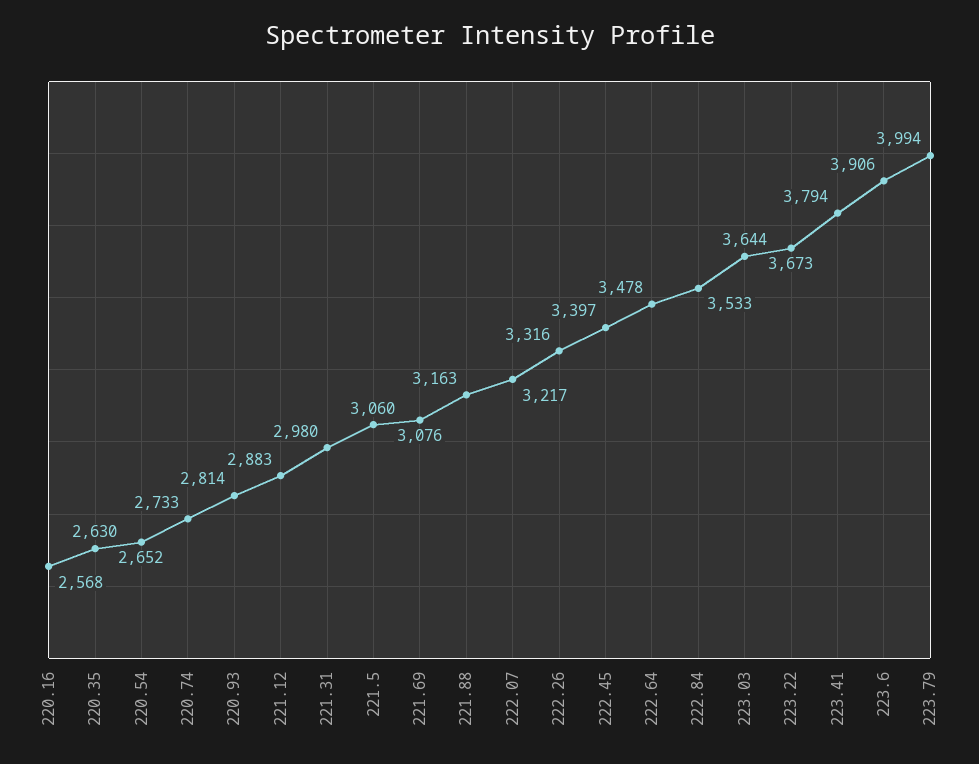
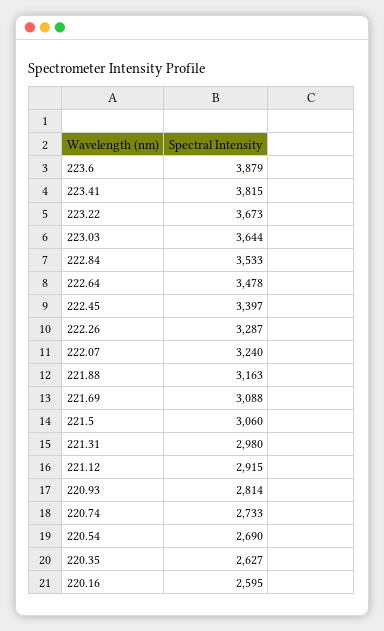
  {
-   "220.16": 2568,
+   "220.16": 2595,
-   "220.35": 2630,
+   "220.35": 2627,
-   "220.54": 2652,
+   "220.54": 2690,
    "220.74": 2733,
    "220.93": 2814,
-   "221.12": 2883,
+   "221.12": 2915,
    "221.31": 2980,
    "221.5": 3060,
-   "221.69": 3076,
+   "221.69": 3088,
    "221.88": 3163,
-   "222.07": 3217,
+   "222.07": 3240,
-   "222.26": 3316,
+   "222.26": 3287,
    "222.45": 3397,
    "222.64": 3478,
    "222.84": 3533,
    "223.03": 3644,
    "223.22": 3673,
-   "223.41": 3794,
+   "223.41": 3815,
-   "223.6": 3906,
+   "223.6": 3879
-   "223.79": 3994
  }

